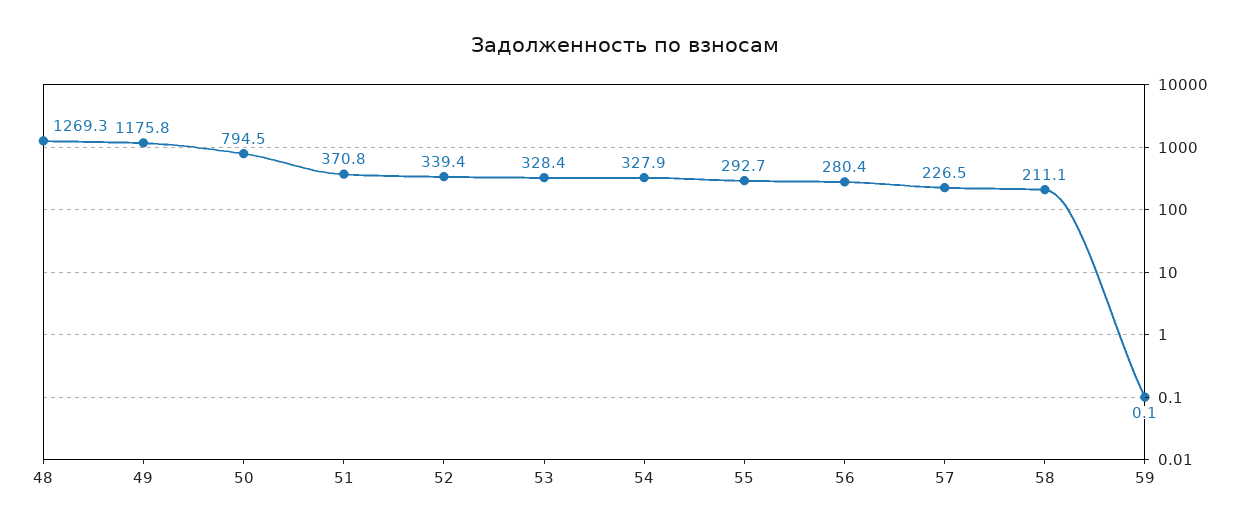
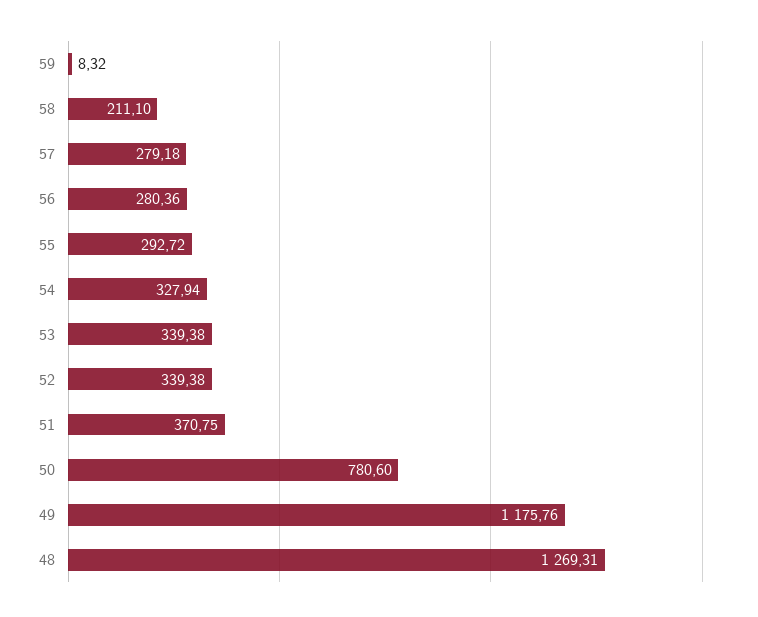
  {
    "48": 1269.31,
    "49": 1175.76,
-   "50": 794.5,
+   "50": 780.6,
    "51": 370.75,
    "52": 339.38,
-   "53": 328.4,
+   "53": 339.38,
    "54": 327.94,
    "55": 292.72,
    "56": 280.36,
-   "57": 226.5,
+   "57": 279.18,
    "58": 211.1,
-   "59": 0.1
+   "59": 8.32
  }

